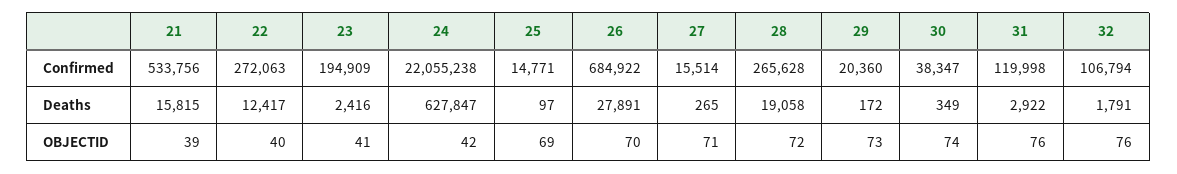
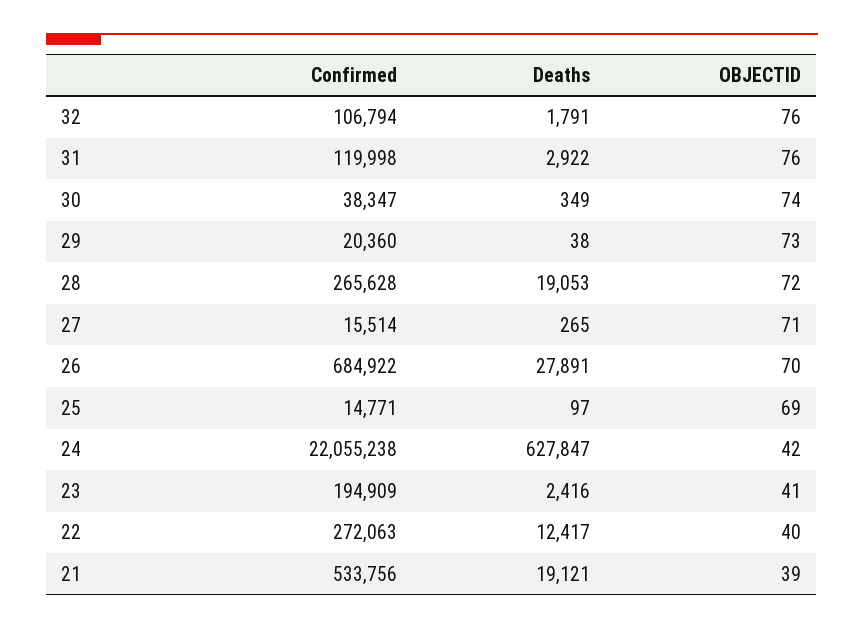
  {
    "21": {
      "Confirmed": 533756,
-     "Deaths": 15815,
+     "Deaths": 19121,
      "OBJECTID": 39
    },
    "22": {
      "Confirmed": 272063,
      "Deaths": 12417,
      "OBJECTID": 40
    },
    "23": {
      "Confirmed": 194909,
      "Deaths": 2416,
      "OBJECTID": 41
    },
    "24": {
      "Confirmed": 22055238,
      "Deaths": 627847,
      "OBJECTID": 42
    },
    "25": {
      "Confirmed": 14771,
      "Deaths": 97,
      "OBJECTID": 69
    },
    "26": {
      "Confirmed": 684922,
      "Deaths": 27891,
      "OBJECTID": 70
    },
    "27": {
      "Confirmed": 15514,
      "Deaths": 265,
      "OBJECTID": 71
    },
    "28": {
      "Confirmed": 265628,
-     "Deaths": 19058,
+     "Deaths": 19053,
      "OBJECTID": 72
    },
    "29": {
      "Confirmed": 20360,
-     "Deaths": 172,
+     "Deaths": 38,
      "OBJECTID": 73
    },
    "30": {
      "Confirmed": 38347,
      "Deaths": 349,
      "OBJECTID": 74
    },
    "31": {
      "Confirmed": 119998,
      "Deaths": 2922,
      "OBJECTID": 76
    },
    "32": {
      "Confirmed": 106794,
      "Deaths": 1791,
      "OBJECTID": 76
    }
  }

